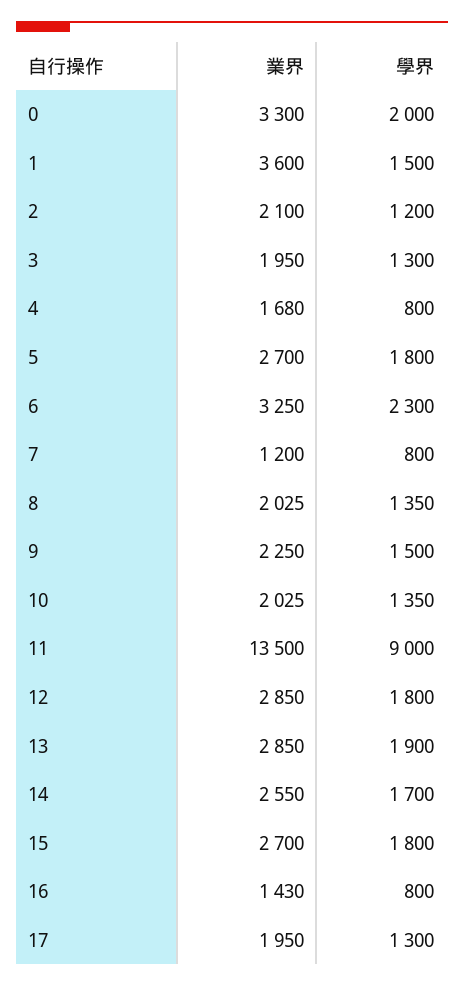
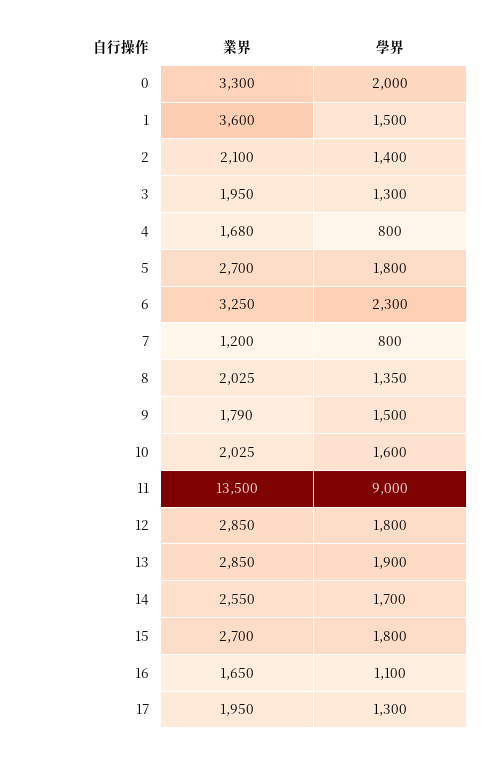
  {
    "業界": {
      "0": 3300,
      "1": 3600,
      "2": 2100,
      "3": 1950,
      "4": 1680,
      "5": 2700,
      "6": 3250,
      "7": 1200,
      "8": 2025,
-     "9": 2250,
+     "9": 1790,
      "10": 2025,
      "11": 13500,
      "12": 2850,
      "13": 2850,
      "14": 2550,
      "15": 2700,
-     "16": 1430,
+     "16": 1650,
      "17": 1950
    },
    "學界": {
      "0": 2000,
      "1": 1500,
-     "2": 1200,
+     "2": 1400,
      "3": 1300,
      "4": 800,
      "5": 1800,
      "6": 2300,
      "7": 800,
      "8": 1350,
      "9": 1500,
-     "10": 1350,
+     "10": 1600,
      "11": 9000,
      "12": 1800,
      "13": 1900,
      "14": 1700,
      "15": 1800,
-     "16": 800,
+     "16": 1100,
      "17": 1300
    }
  }

